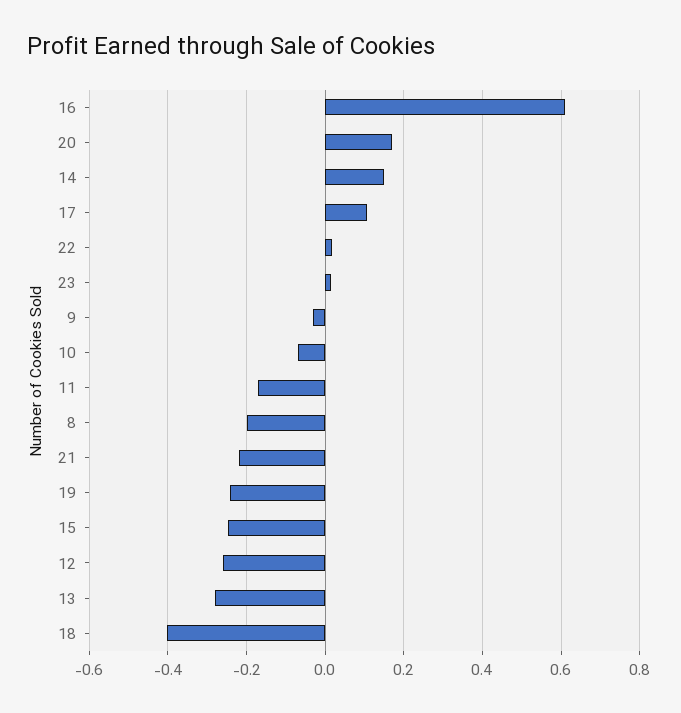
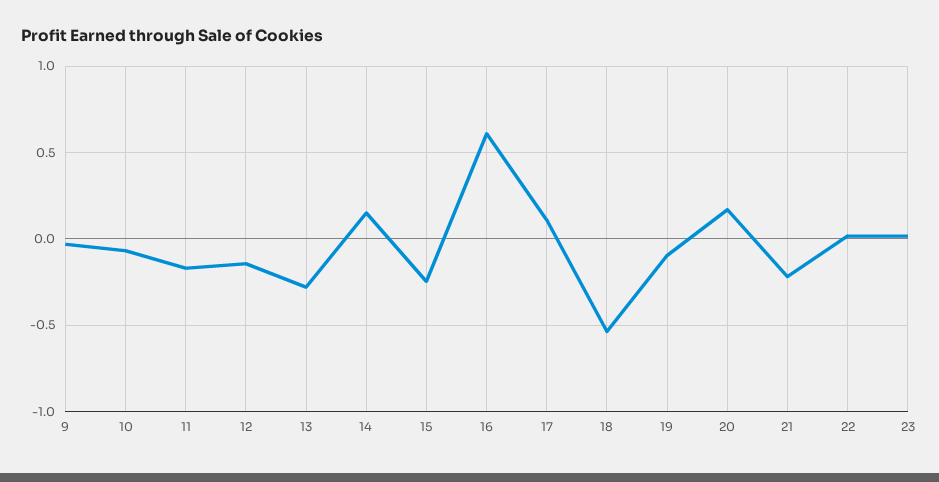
  {
    "16": 0.6,
    "20": 0.16,
    "14": 0.16,
    "17": 0.1,
    "22": 0.02,
    "23": 0.02,
    "9": -0.04,
    "10": -0.06,
    "11": -0.18,
-   "8": -0.2,
    "21": -0.22,
-   "19": -0.24,
+   "19": -0.1,
    "15": -0.24,
-   "12": -0.26,
+   "12": -0.15,
    "13": -0.28,
-   "18": -0.4
+   "18": -0.55
  }

